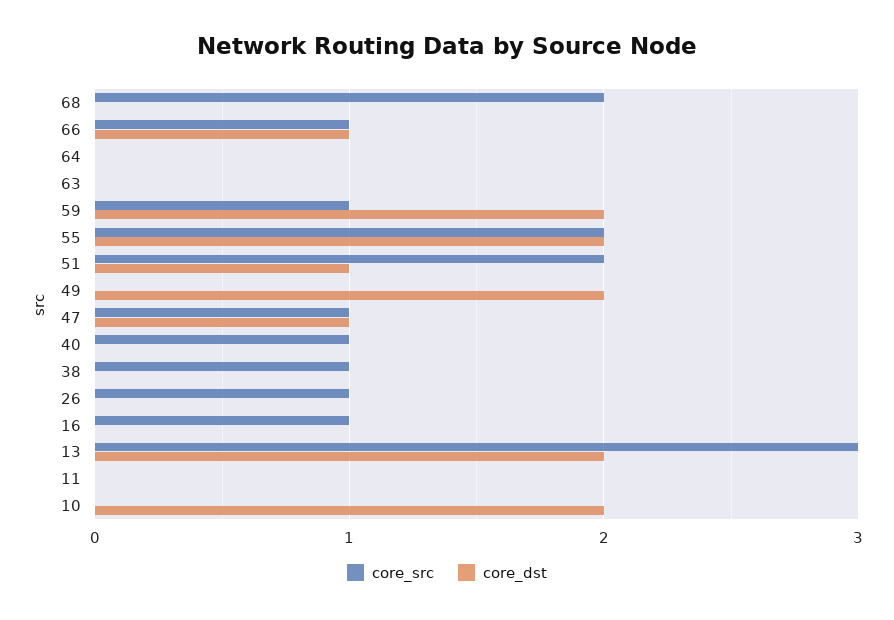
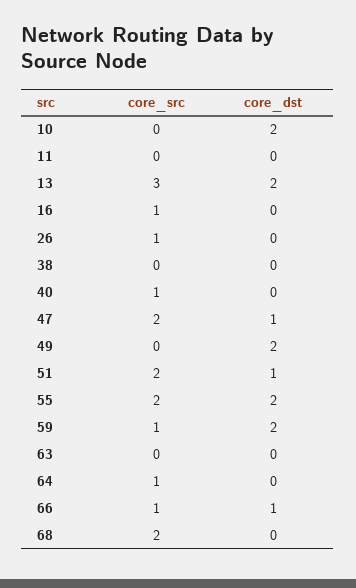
  {
    "core_src": {
      "68": 2,
      "66": 1,
-     "64": 0,
+     "64": 1,
      "63": 0,
      "59": 1,
      "55": 2,
      "51": 2,
      "49": 0,
-     "47": 1,
+     "47": 2,
      "40": 1,
-     "38": 1,
+     "38": 0,
      "26": 1,
      "16": 1,
      "13": 3,
      "11": 0,
      "10": 0
    },
    "core_dst": {
      "68": 0,
      "66": 1,
      "64": 0,
      "63": 0,
      "59": 2,
      "55": 2,
      "51": 1,
      "49": 2,
      "47": 1,
      "40": 0,
      "38": 0,
      "26": 0,
      "16": 0,
      "13": 2,
      "11": 0,
      "10": 2
    }
  }

